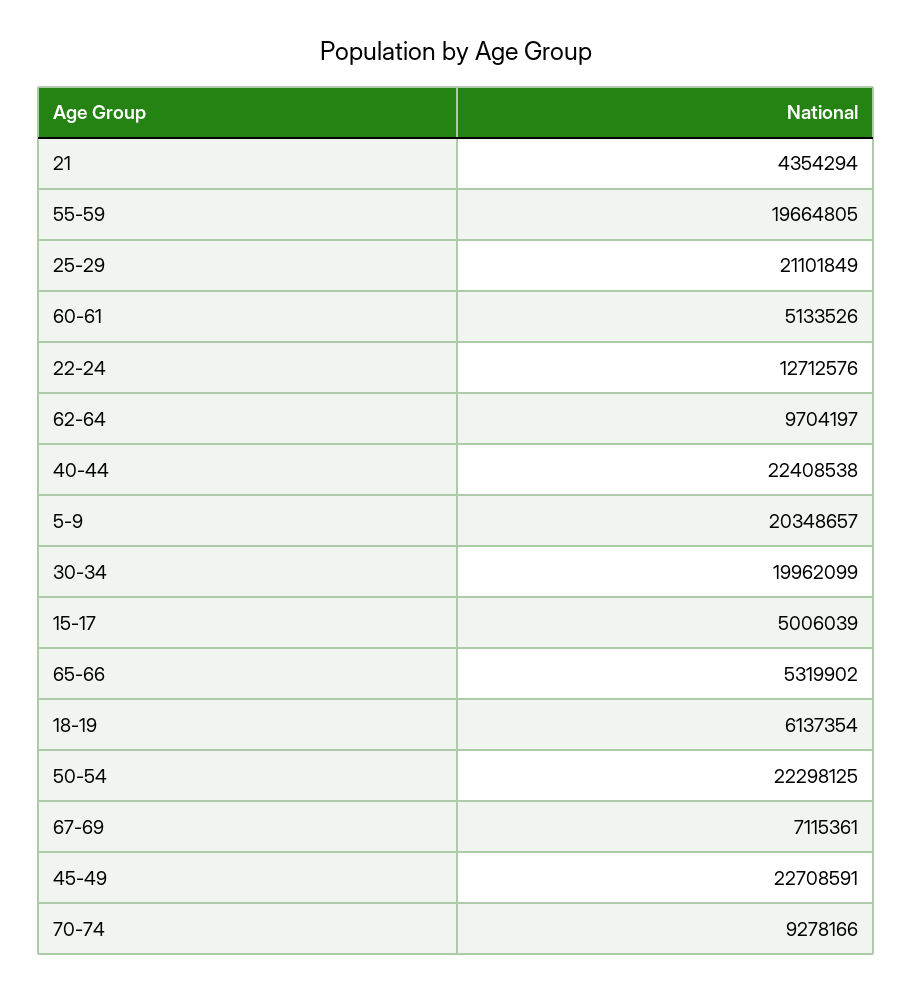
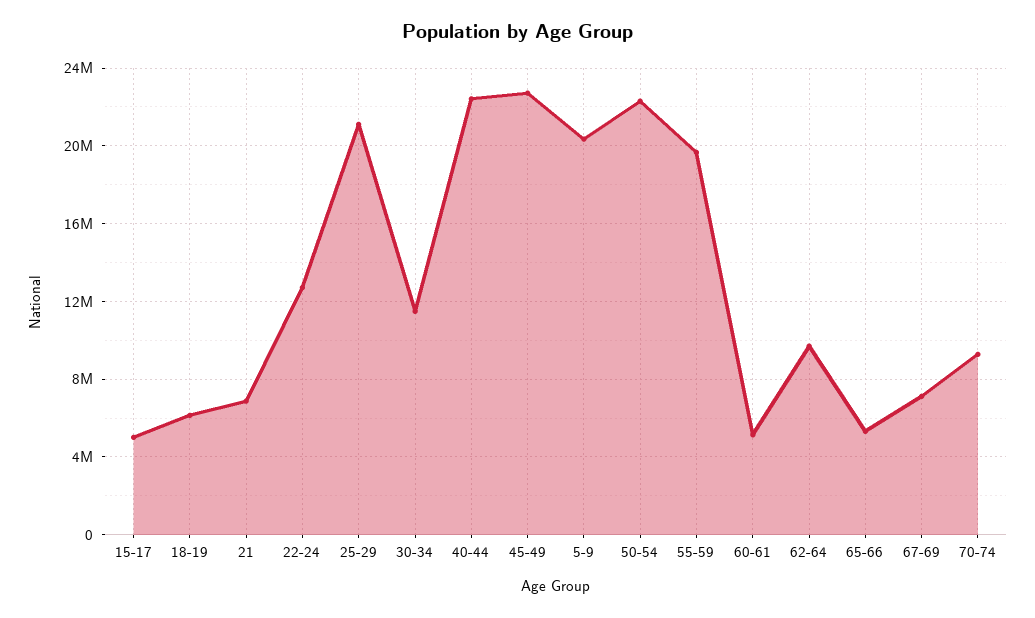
  {
-   "21": 4354294,
+   "21": 7000000,
    "55-59": 19664805,
    "25-29": 21101849,
    "60-61": 5133526,
    "22-24": 12712576,
    "62-64": 9704197,
    "40-44": 22408538,
    "5-9": 20348657,
-   "30-34": 19962099,
+   "30-34": 11500000,
    "15-17": 5006039,
    "65-66": 5319902,
    "18-19": 6137354,
    "50-54": 22298125,
    "67-69": 7115361,
    "45-49": 22708591,
    "70-74": 9278166
  }

